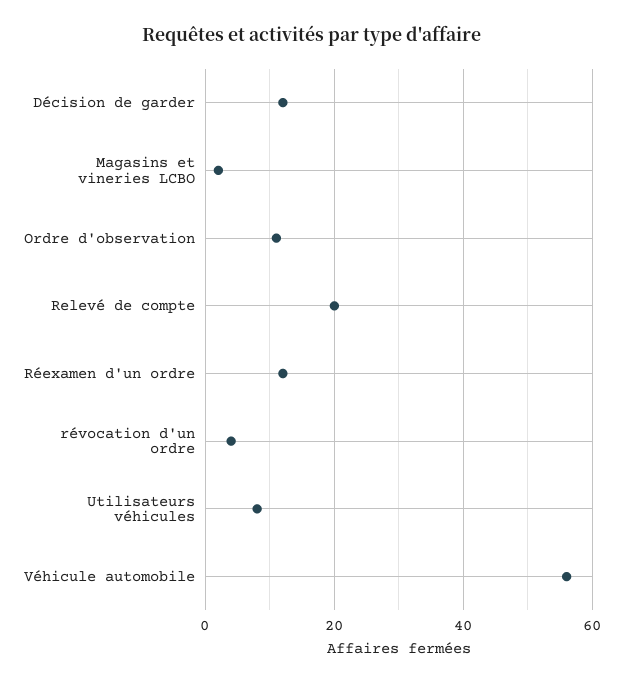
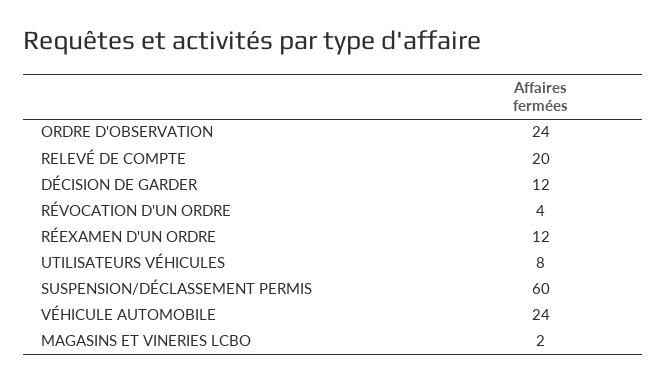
  {
    "Décision de garder": 12,
    "Magasins et vineries LCBO": 2,
-   "Ordre d'observation": 10,
+   "Ordre d'observation": 24,
    "Relevé de compte": 20,
    "Réexamen d'un ordre": 12,
    "révocation d'un ordre": 4,
    "Utilisateurs véhicules": 8,
-   "Véhicule automobile": 55
+   "Véhicule automobile": 24,
+   "SUSPENSION/DÉCLASSEMENT PERMIS": 60
  }

